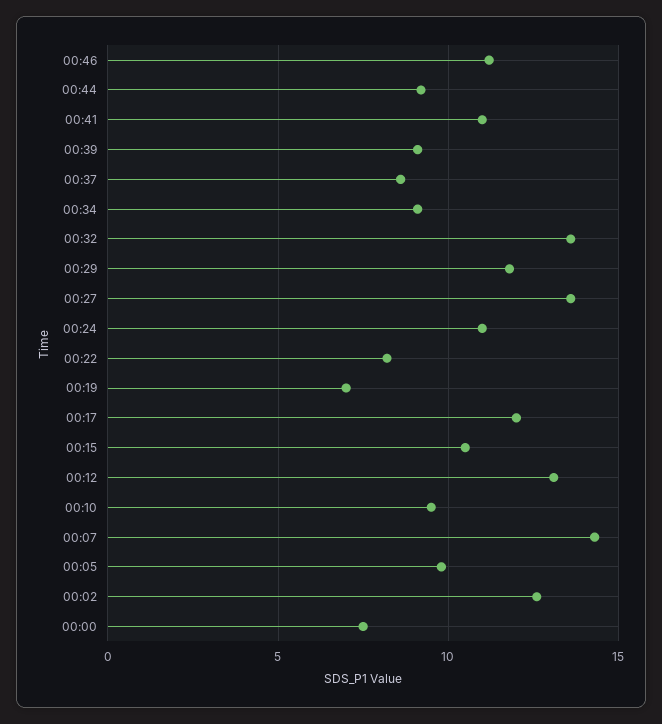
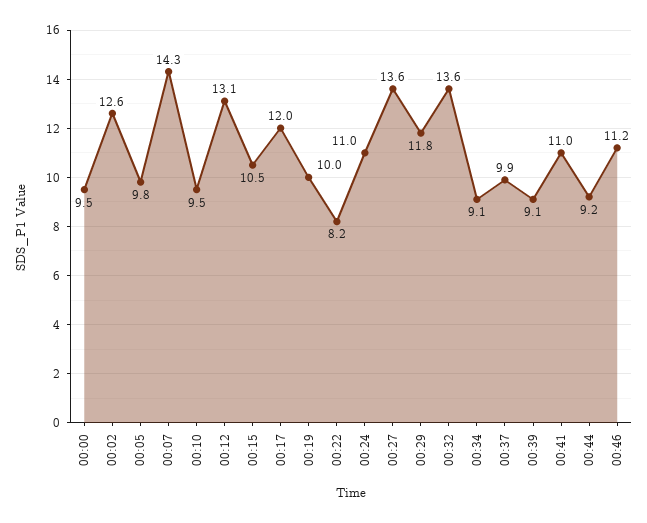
  {
    "00:46": 11.2,
    "00:44": 9.2,
    "00:41": 11,
    "00:39": 9.1,
-   "00:37": 8.5,
+   "00:37": 9.9,
    "00:34": 9.1,
    "00:32": 13.6,
    "00:29": 11.8,
    "00:27": 13.6,
    "00:24": 11,
    "00:22": 8.2,
-   "00:19": 7,
+   "00:19": 10,
    "00:17": 12,
    "00:15": 10.5,
    "00:12": 13.1,
    "00:10": 9.5,
    "00:07": 14.3,
    "00:05": 9.8,
    "00:02": 12.6,
-   "00:00": 7.5
+   "00:00": 9.5
  }

